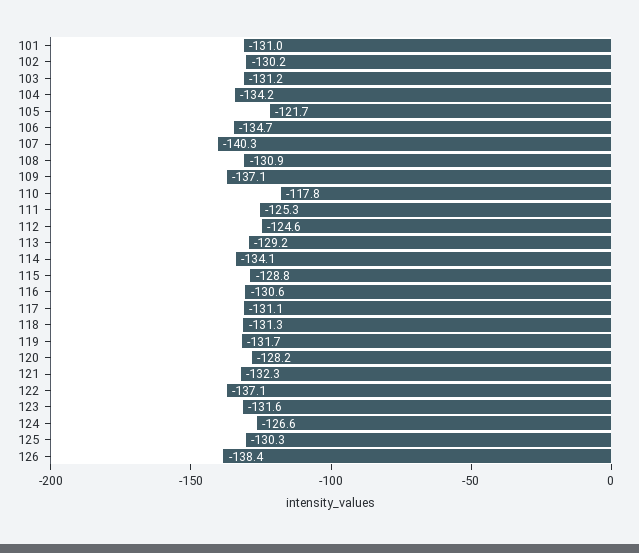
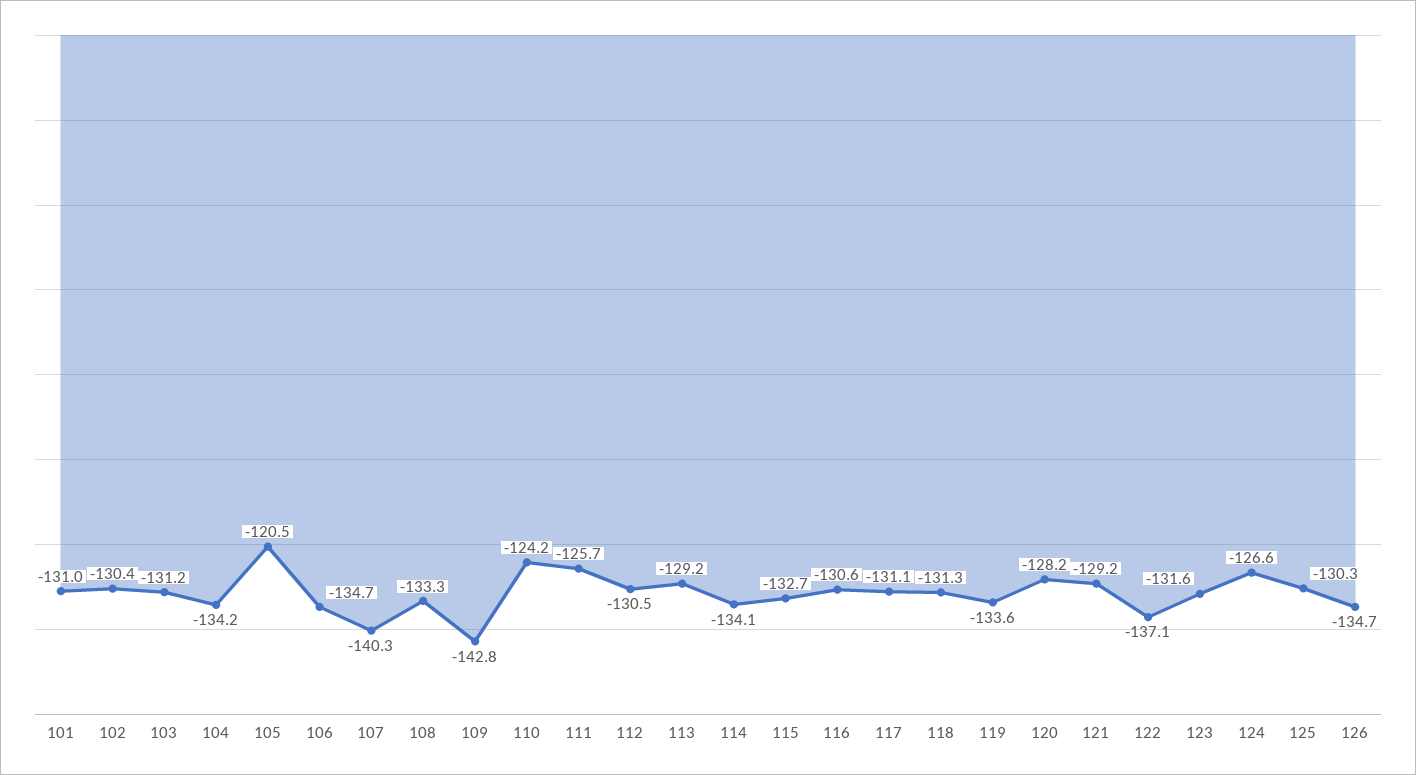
  {
    "101": -131,
-   "102": -130.2,
+   "102": -130.4,
    "103": -131.2,
    "104": -134.2,
-   "105": -121.7,
+   "105": -120.5,
    "106": -134.7,
    "107": -140.3,
-   "108": -130.9,
+   "108": -133.3,
-   "109": -137.1,
+   "109": -142.8,
-   "110": -117.8,
+   "110": -124.2,
-   "111": -125.3,
+   "111": -125.7,
-   "112": -124.6,
+   "112": -130.5,
    "113": -129.2,
    "114": -134.1,
-   "115": -128.8,
+   "115": -132.7,
    "116": -130.6,
    "117": -131.1,
    "118": -131.3,
-   "119": -131.7,
+   "119": -133.6,
    "120": -128.2,
-   "121": -132.3,
+   "121": -129.2,
    "122": -137.1,
    "123": -131.6,
    "124": -126.6,
    "125": -130.3,
-   "126": -138.4
+   "126": -134.7
  }

